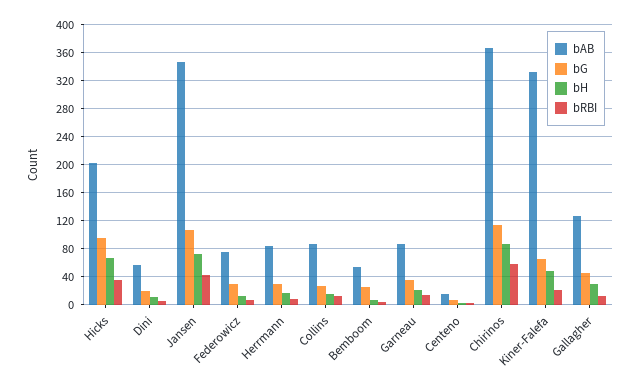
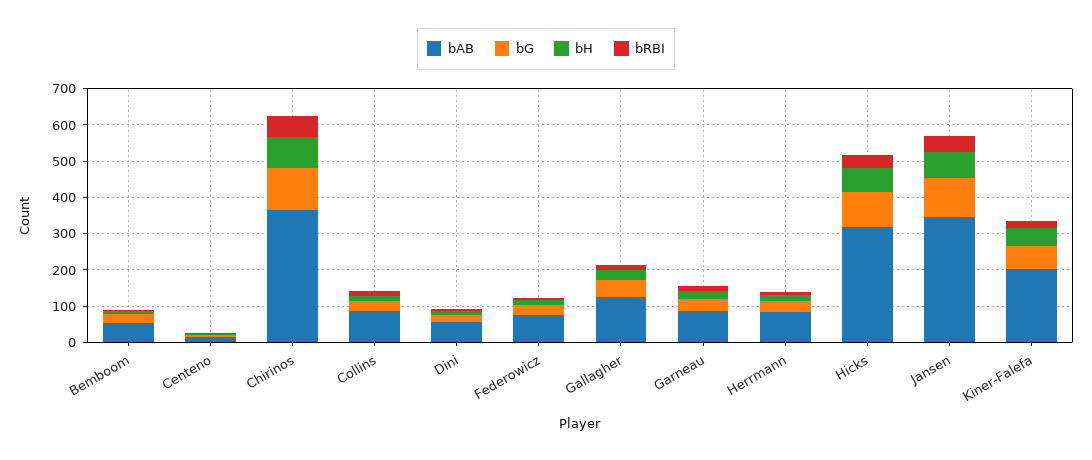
  {
    "bAB": {
-     "Hicks": 200,
+     "Hicks": 325,
      "Dini": 60,
      "Jansen": 350,
      "Federowicz": 80,
      "Herrmann": 80,
      "Collins": 90,
      "Bemboom": 50,
      "Garneau": 90,
      "Centeno": 20,
      "Chirinos": 370,
-     "Kiner-Falefa": 330,
+     "Kiner-Falefa": 200,
      "Gallagher": 130
    },
    "bG": {
      "Hicks": 100,
      "Dini": 20,
      "Jansen": 110,
      "Federowicz": 30,
      "Herrmann": 30,
      "Collins": 30,
      "Bemboom": 30,
      "Garneau": 40,
      "Centeno": 10,
      "Chirinos": 110,
      "Kiner-Falefa": 70,
      "Gallagher": 50
    },
    "bH": {
      "Hicks": 70,
      "Dini": 10,
      "Jansen": 70,
      "Federowicz": 10,
      "Herrmann": 20,
      "Collins": 20,
      "Bemboom": 10,
      "Garneau": 20,
      "Centeno": 0,
      "Chirinos": 90,
      "Kiner-Falefa": 50,
      "Gallagher": 30
    },
    "bRBI": {
      "Hicks": 40,
      "Dini": 10,
      "Jansen": 40,
      "Federowicz": 10,
      "Herrmann": 10,
      "Collins": 10,
      "Bemboom": 0,
      "Garneau": 10,
      "Centeno": 0,
      "Chirinos": 60,
      "Kiner-Falefa": 20,
      "Gallagher": 10
    }
  }

